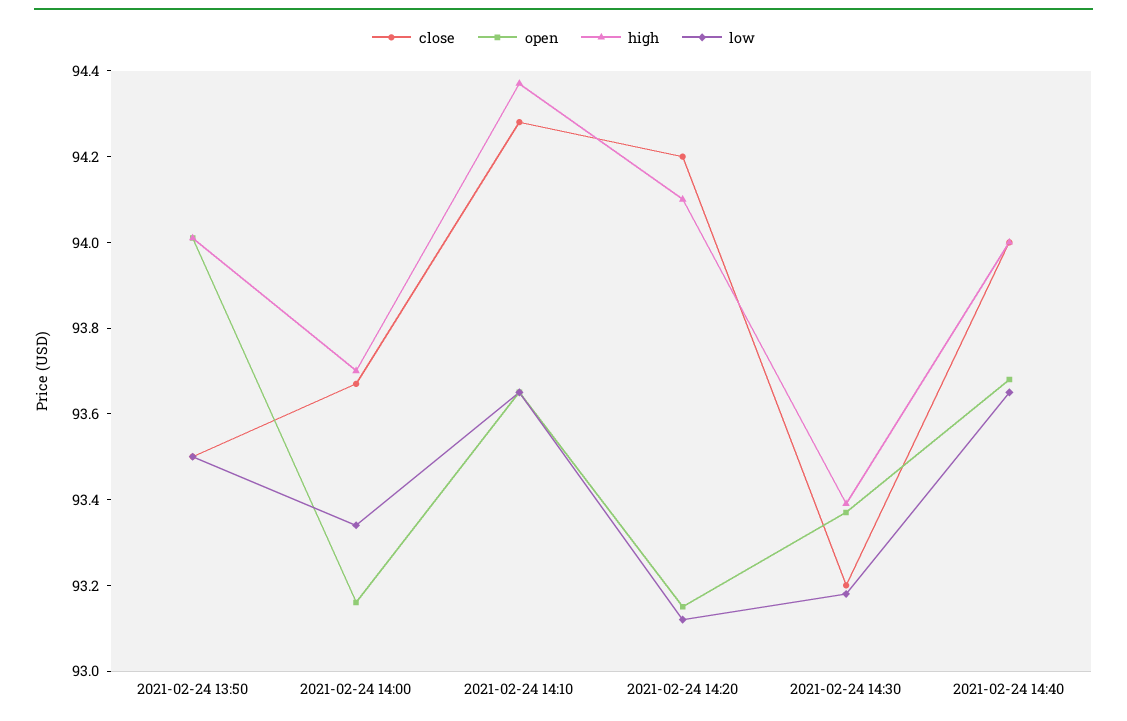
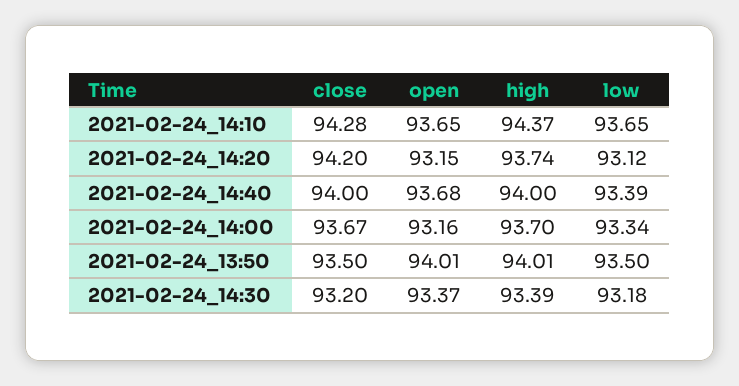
  {
    "close": {
      "2021-02-24 13:50": 93.5,
      "2021-02-24 14:00": 93.67,
      "2021-02-24 14:10": 94.28,
      "2021-02-24 14:20": 94.2,
      "2021-02-24 14:30": 93.2,
      "2021-02-24 14:40": 94
    },
    "open": {
      "2021-02-24 13:50": 94.01,
      "2021-02-24 14:00": 93.16,
      "2021-02-24 14:10": 93.65,
      "2021-02-24 14:20": 93.15,
      "2021-02-24 14:30": 93.37,
      "2021-02-24 14:40": 93.68
    },
    "high": {
      "2021-02-24 13:50": 94.01,
      "2021-02-24 14:00": 93.7,
      "2021-02-24 14:10": 94.37,
-     "2021-02-24 14:20": 94.1,
+     "2021-02-24 14:20": 93.74,
      "2021-02-24 14:30": 93.39,
      "2021-02-24 14:40": 94
    },
    "low": {
      "2021-02-24 13:50": 93.5,
      "2021-02-24 14:00": 93.34,
      "2021-02-24 14:10": 93.65,
      "2021-02-24 14:20": 93.12,
      "2021-02-24 14:30": 93.18,
-     "2021-02-24 14:40": 93.65
+     "2021-02-24 14:40": 93.39
    }
  }

